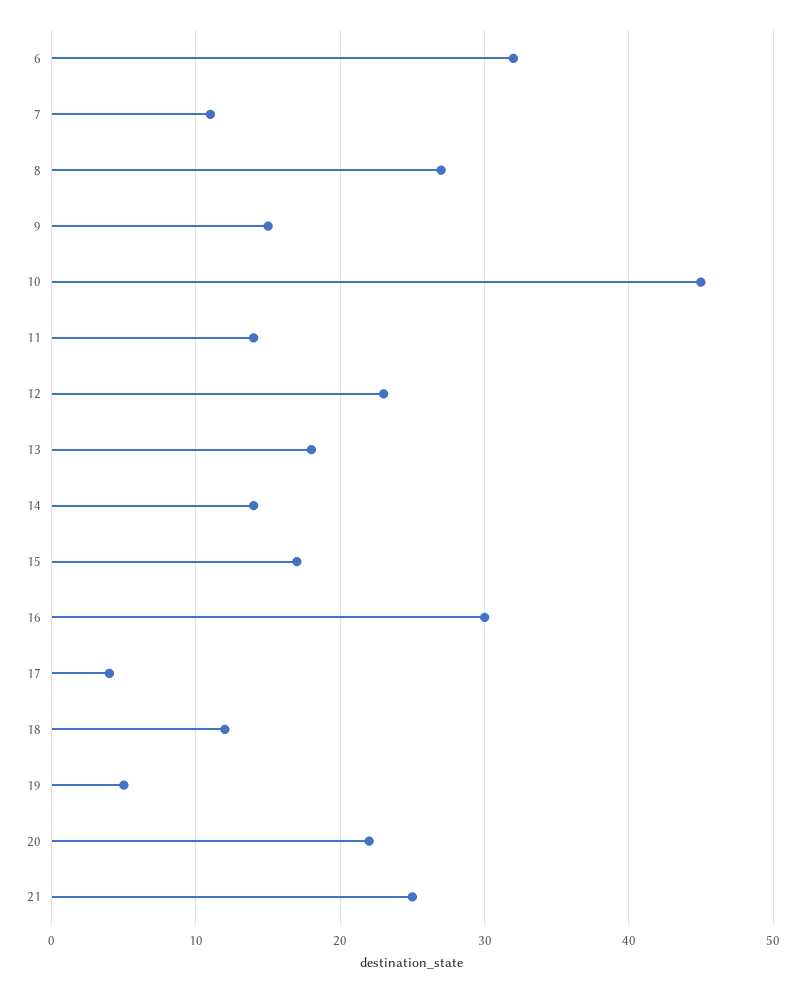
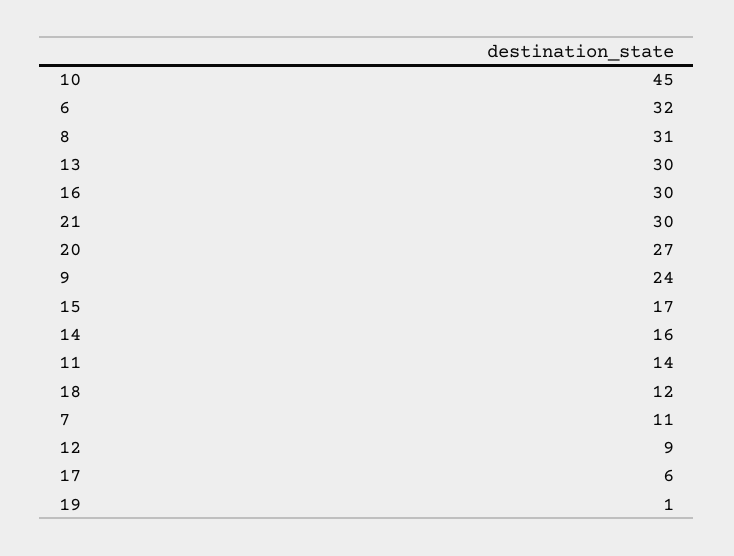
  {
    "6": 32,
    "7": 11,
-   "8": 27,
+   "8": 31,
-   "9": 15,
+   "9": 24,
    "10": 45,
    "11": 14,
-   "12": 23,
+   "12": 9,
-   "13": 18,
+   "13": 30,
-   "14": 14,
+   "14": 16,
    "15": 17,
    "16": 30,
-   "17": 4,
+   "17": 6,
    "18": 12,
-   "19": 5,
+   "19": 1,
-   "20": 22,
+   "20": 27,
-   "21": 25
+   "21": 30
  }

